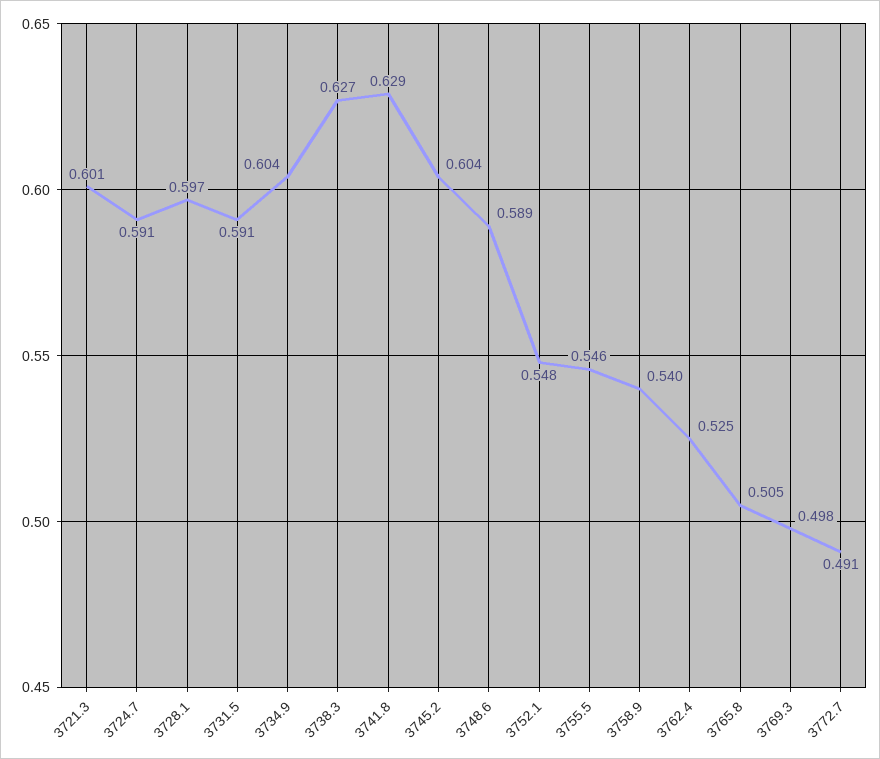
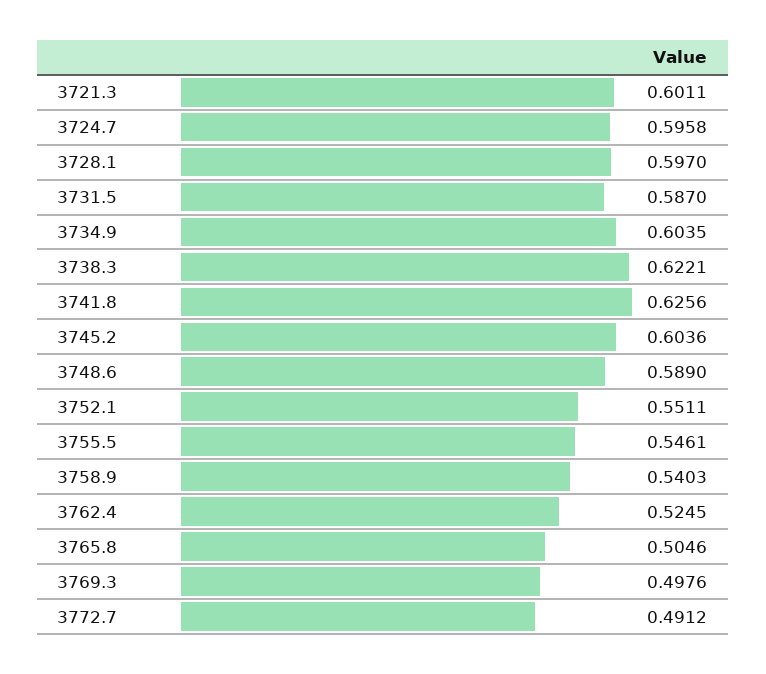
  {
    "3721.3": 0.6011,
-   "3724.7": 0.591,
+   "3724.7": 0.5958,
    "3728.1": 0.597,
-   "3731.5": 0.591,
+   "3731.5": 0.587,
    "3734.9": 0.6035,
-   "3738.3": 0.627,
+   "3738.3": 0.6221,
-   "3741.8": 0.629,
+   "3741.8": 0.6256,
    "3745.2": 0.6036,
    "3748.6": 0.589,
-   "3752.1": 0.548,
+   "3752.1": 0.5511,
    "3755.5": 0.5461,
    "3758.9": 0.5403,
    "3762.4": 0.5245,
    "3765.8": 0.5046,
    "3769.3": 0.4976,
    "3772.7": 0.4912
  }

